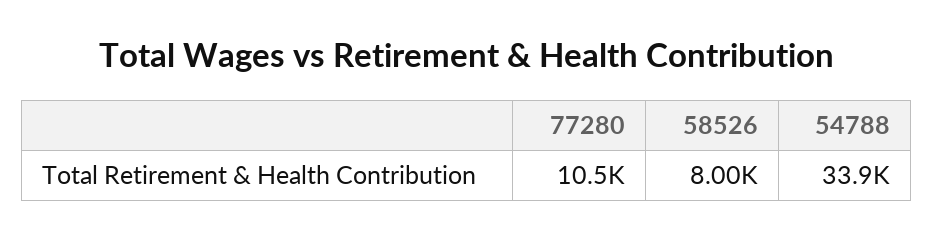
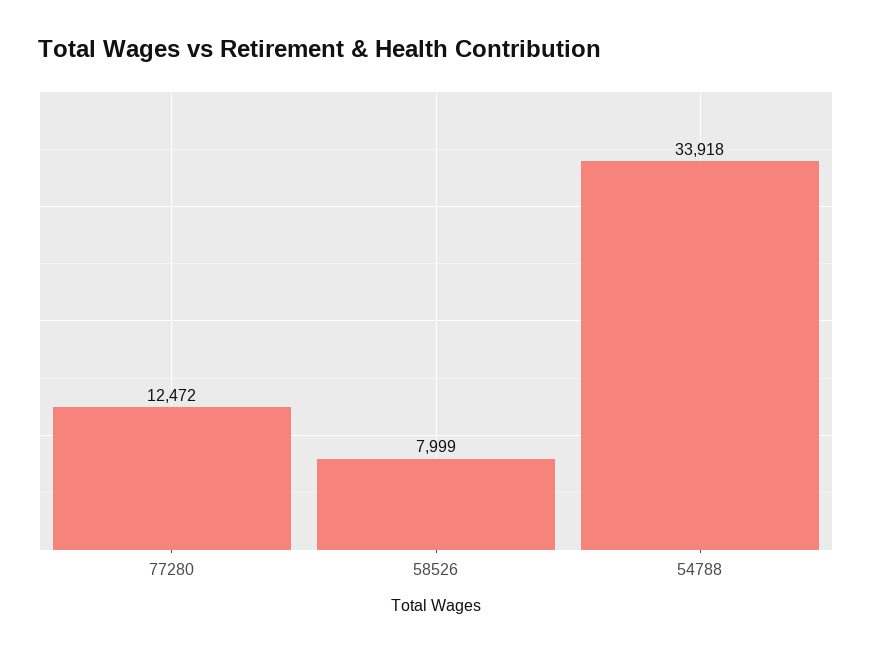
  {
-   "77280": 10500,
+   "77280": 12472,
    "58526": 7999,
    "54788": 33918
  }

